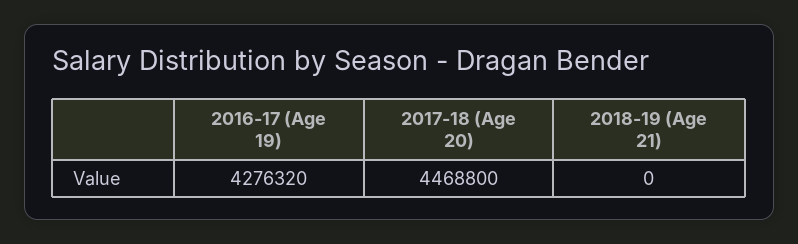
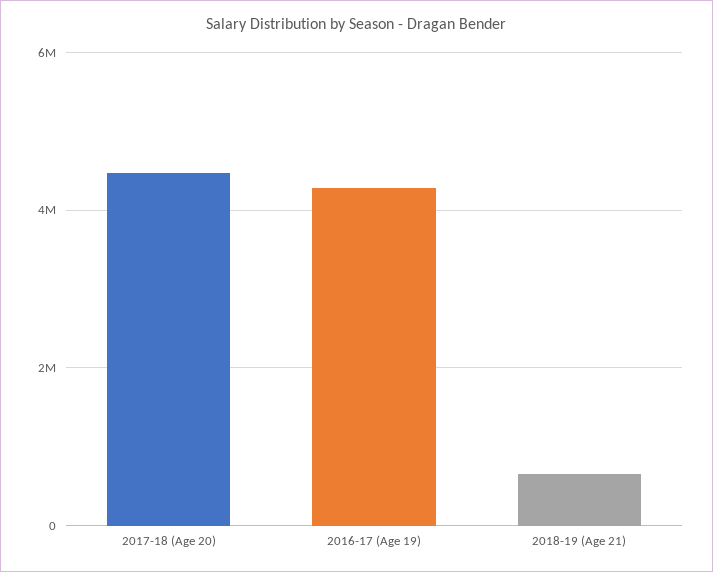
  {
    "2016-17 (Age 19)": 4276320,
    "2017-18 (Age 20)": 4468800,
-   "2018-19 (Age 21)": 0
+   "2018-19 (Age 21)": 600000
  }

